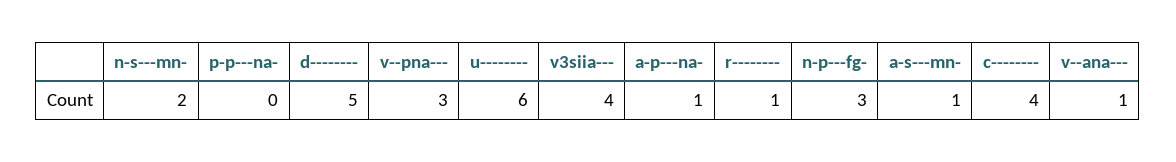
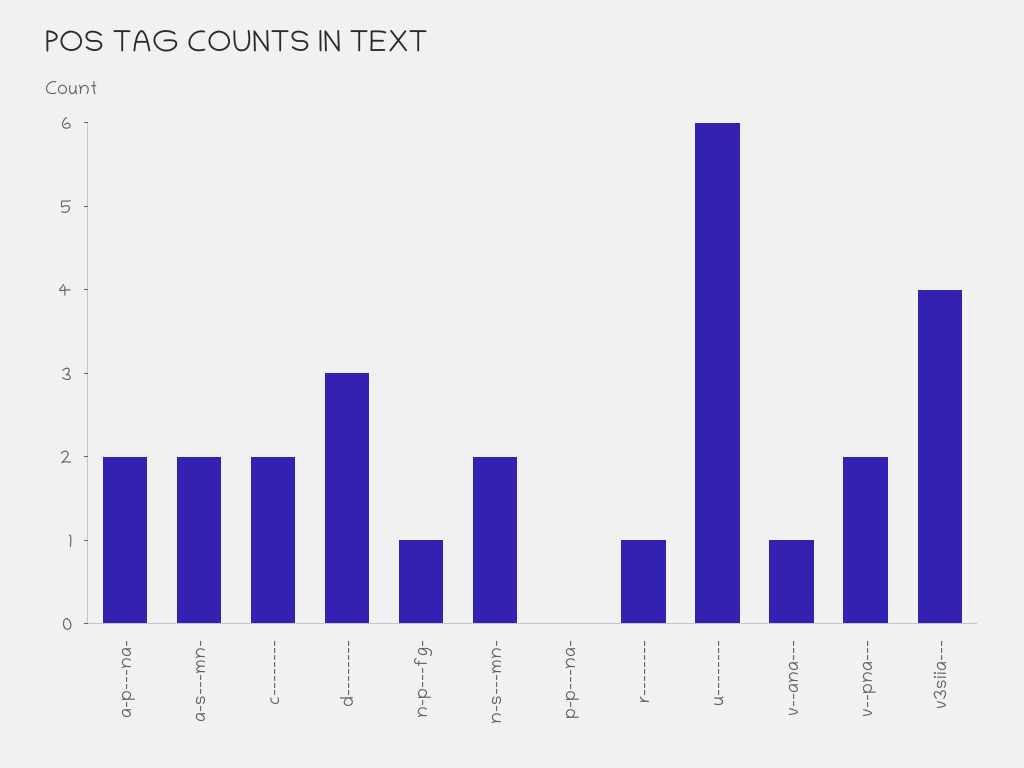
  {
    "n-s---mn-": 2,
    "p-p---na-": 0,
-   "d--------": 5,
+   "d--------": 3,
-   "v--pna---": 3,
+   "v--pna---": 2,
    "u--------": 6,
    "v3siia---": 4,
-   "a-p---na-": 1,
+   "a-p---na-": 2,
    "r--------": 1,
-   "n-p---fg-": 3,
+   "n-p---fg-": 1,
-   "a-s---mn-": 1,
+   "a-s---mn-": 2,
-   "c--------": 4,
+   "c--------": 2,
    "v--ana---": 1
  }

